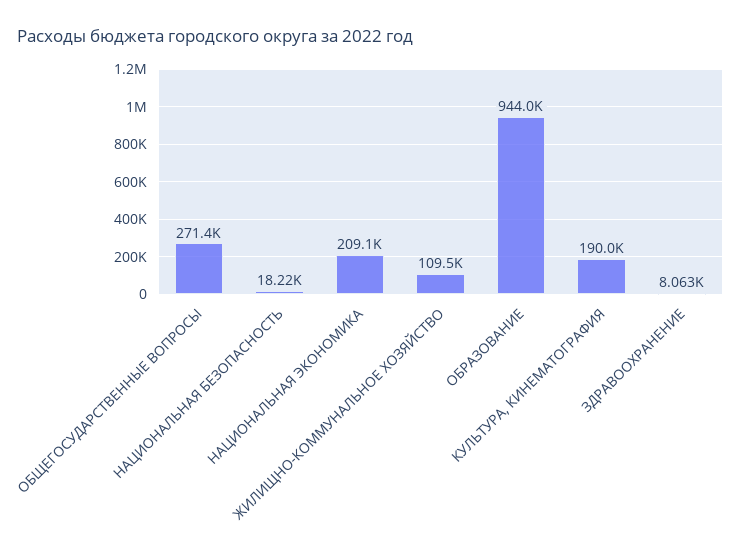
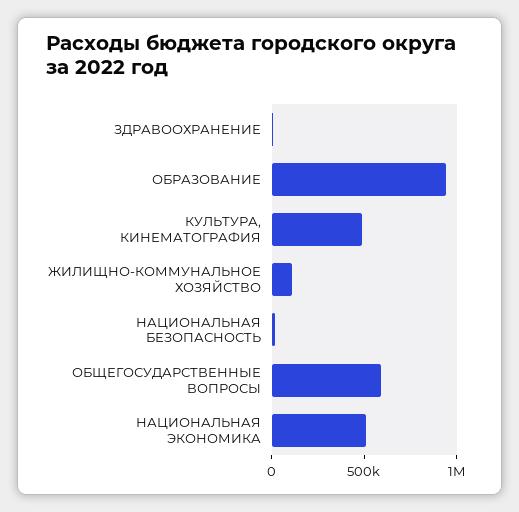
  {
-   "ОБЩЕГОСУДАРСТВЕННЫЕ ВОПРОСЫ": 271400,
+   "ОБЩЕГОСУДАРСТВЕННЫЕ ВОПРОСЫ": 600000,
    "НАЦИОНАЛЬНАЯ БЕЗОПАСНОСТЬ": 18220,
-   "НАЦИОНАЛЬНАЯ ЭКОНОМИКА": 209100,
+   "НАЦИОНАЛЬНАЯ ЭКОНОМИКА": 500000,
    "ЖИЛИЩНО-КОММУНАЛЬНОЕ ХОЗЯЙСТВО": 109500,
    "ОБРАЗОВАНИЕ": 944000,
-   "КУЛЬТУРА, КИНЕМАТОГРАФИЯ": 190000,
+   "КУЛЬТУРА, КИНЕМАТОГРАФИЯ": 500000,
    "ЗДРАВООХРАНЕНИЕ": 8063
  }

